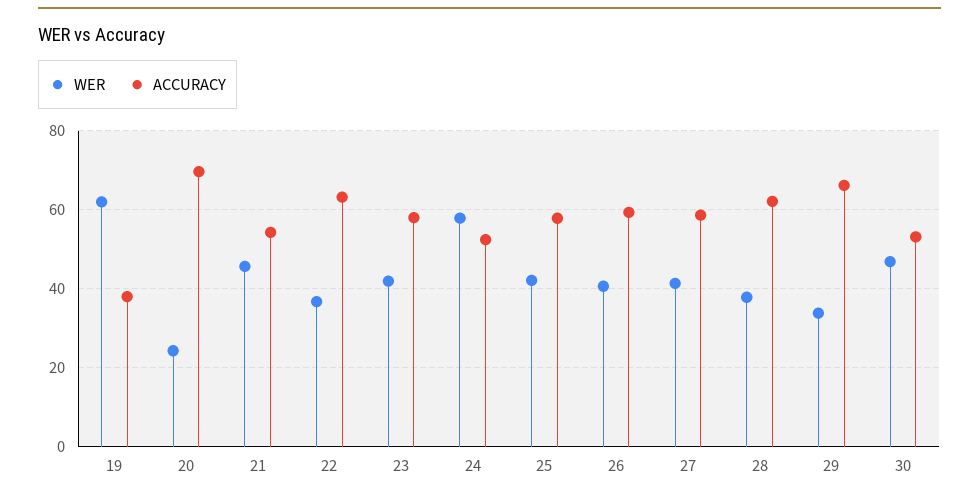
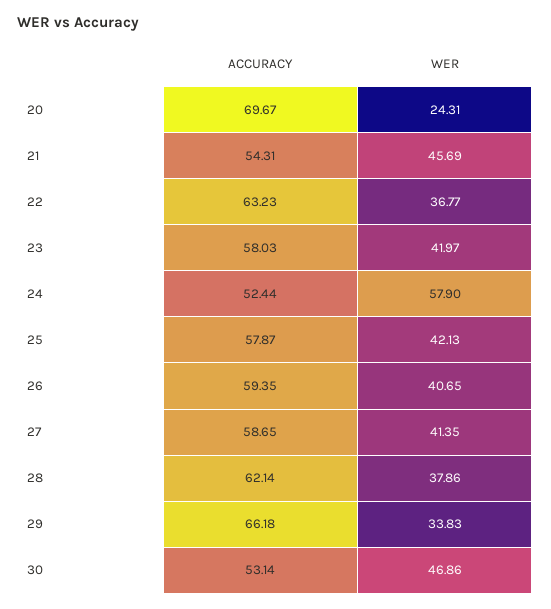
  {
    "WER": {
-     "19": 62,
      "20": 24.31,
      "21": 45.69,
      "22": 36.77,
      "23": 41.97,
      "24": 57.9,
      "25": 42.13,
      "26": 40.65,
      "27": 41.35,
      "28": 37.86,
      "29": 33.83,
      "30": 46.86
    },
    "ACCURACY": {
-     "19": 38,
      "20": 69.67,
      "21": 54.31,
      "22": 63.23,
      "23": 58.03,
      "24": 52.44,
      "25": 57.87,
      "26": 59.35,
      "27": 58.65,
      "28": 62.14,
      "29": 66.18,
      "30": 53.14
    }
  }

